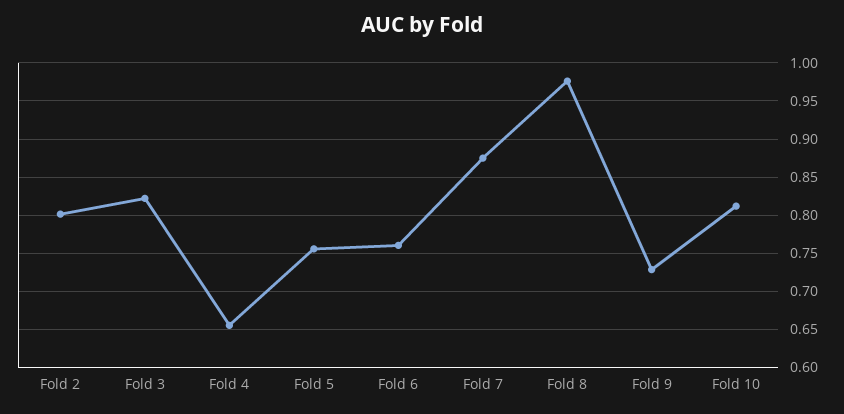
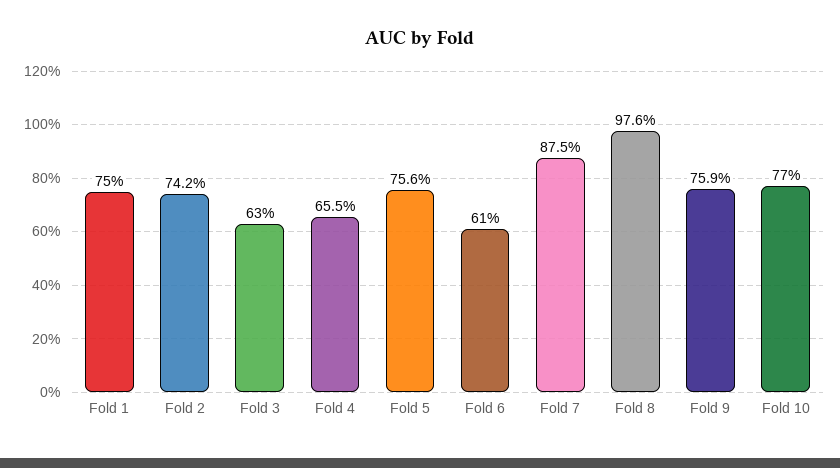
  {
-   "Fold 2": 0.8,
+   "Fold 2": 0.742,
-   "Fold 3": 0.82,
+   "Fold 3": 0.63,
    "Fold 4": 0.655,
    "Fold 5": 0.756,
-   "Fold 6": 0.76,
+   "Fold 6": 0.61,
    "Fold 7": 0.875,
    "Fold 8": 0.976,
-   "Fold 9": 0.73,
+   "Fold 9": 0.759,
-   "Fold 10": 0.81
+   "Fold 10": 0.77,
+   "Fold 1": 0.75
  }

